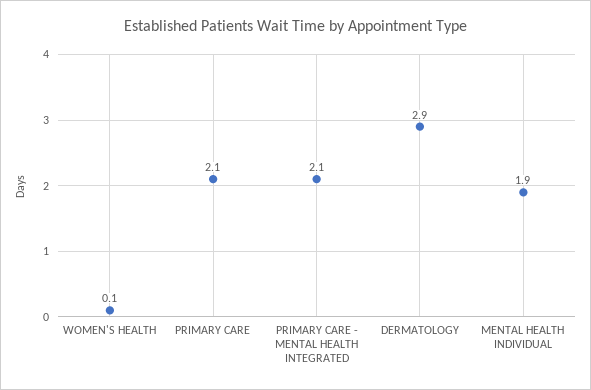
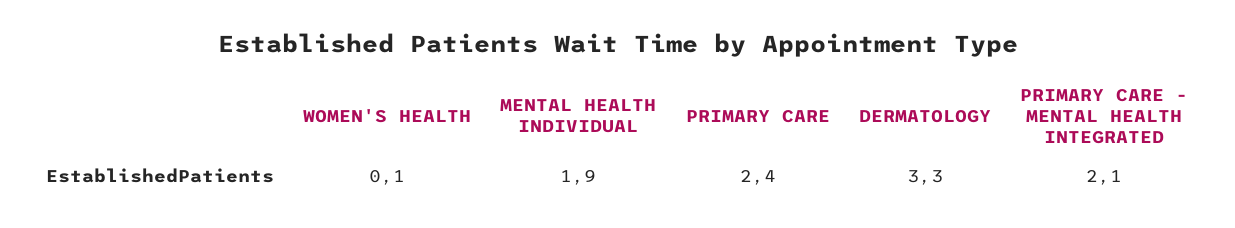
  {
    "WOMEN'S HEALTH": 0.1,
-   "PRIMARY CARE": 2.1,
+   "PRIMARY CARE": 2.4,
    "PRIMARY CARE - MENTAL HEALTH INTEGRATED": 2.1,
-   "DERMATOLOGY": 2.9,
+   "DERMATOLOGY": 3.3,
    "MENTAL HEALTH INDIVIDUAL": 1.9
  }

